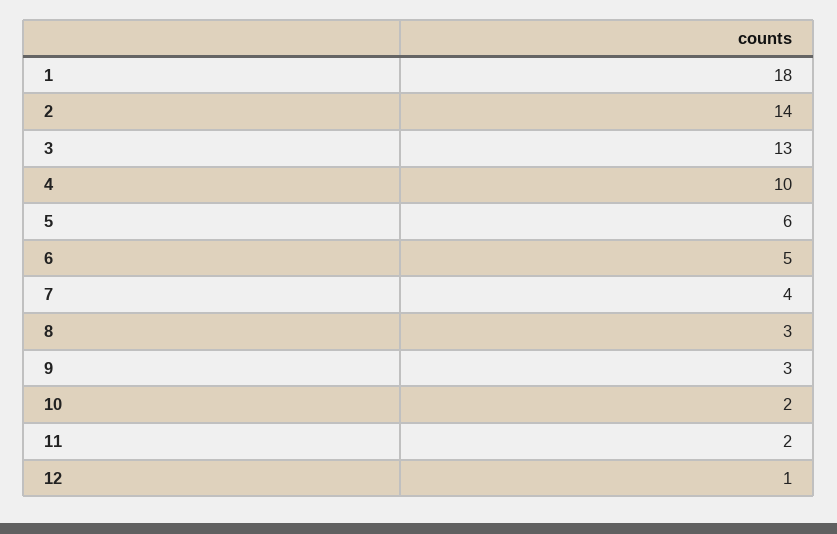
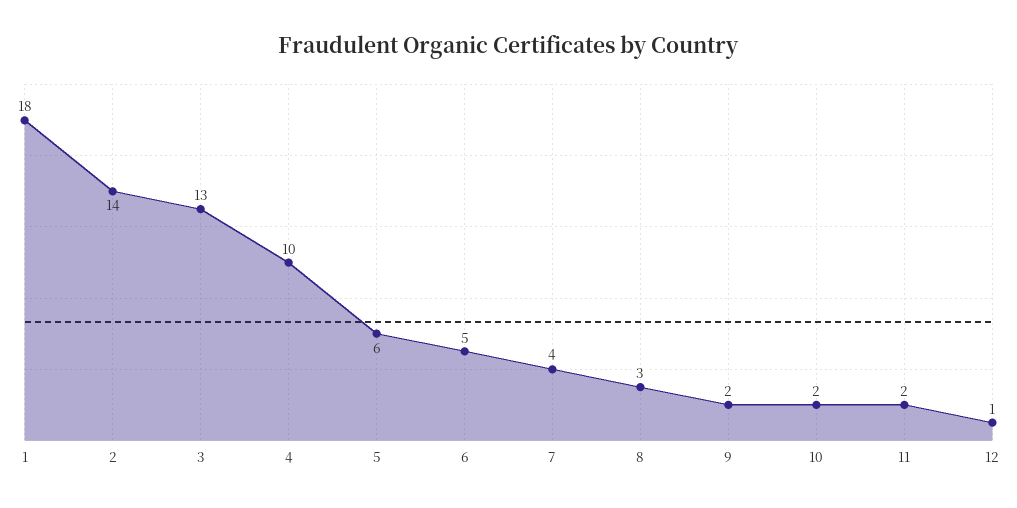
  {
    "1": 18,
    "2": 14,
    "3": 13,
    "4": 10,
    "5": 6,
    "6": 5,
    "7": 4,
    "8": 3,
-   "9": 3,
+   "9": 2,
    "10": 2,
    "11": 2,
    "12": 1
  }

